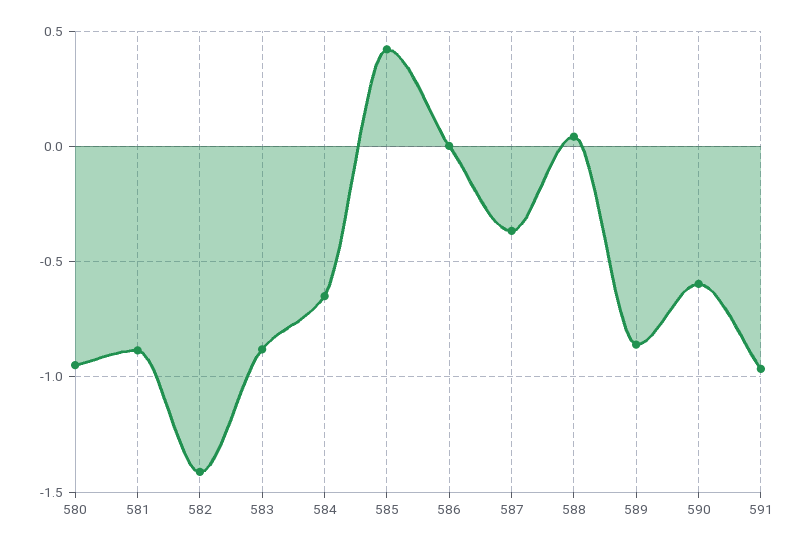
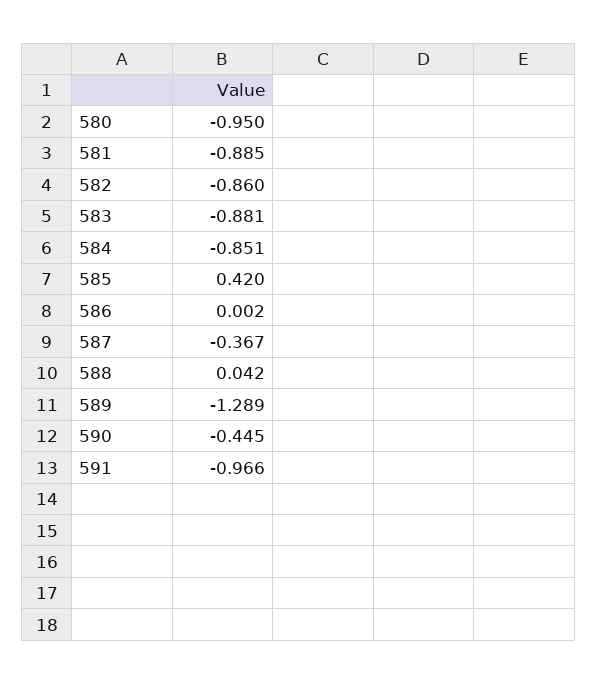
  {
    "580": -0.95,
    "581": -0.885,
-   "582": -1.4,
+   "582": -0.86,
    "583": -0.881,
-   "584": -0.65,
+   "584": -0.851,
    "585": 0.42,
    "586": 0.002,
    "587": -0.367,
    "588": 0.042,
-   "589": -0.85,
+   "589": -1.289,
-   "590": -0.6,
+   "590": -0.445,
    "591": -0.966
  }

